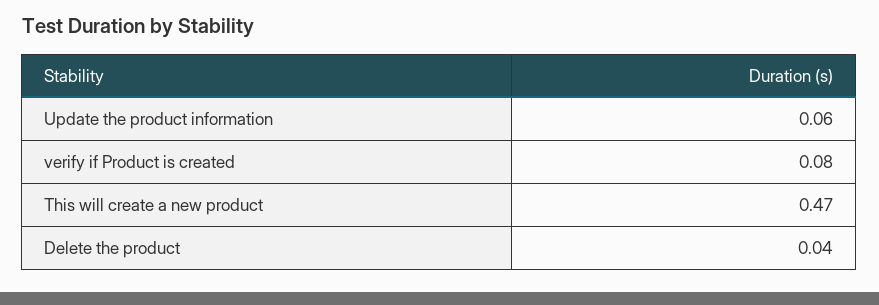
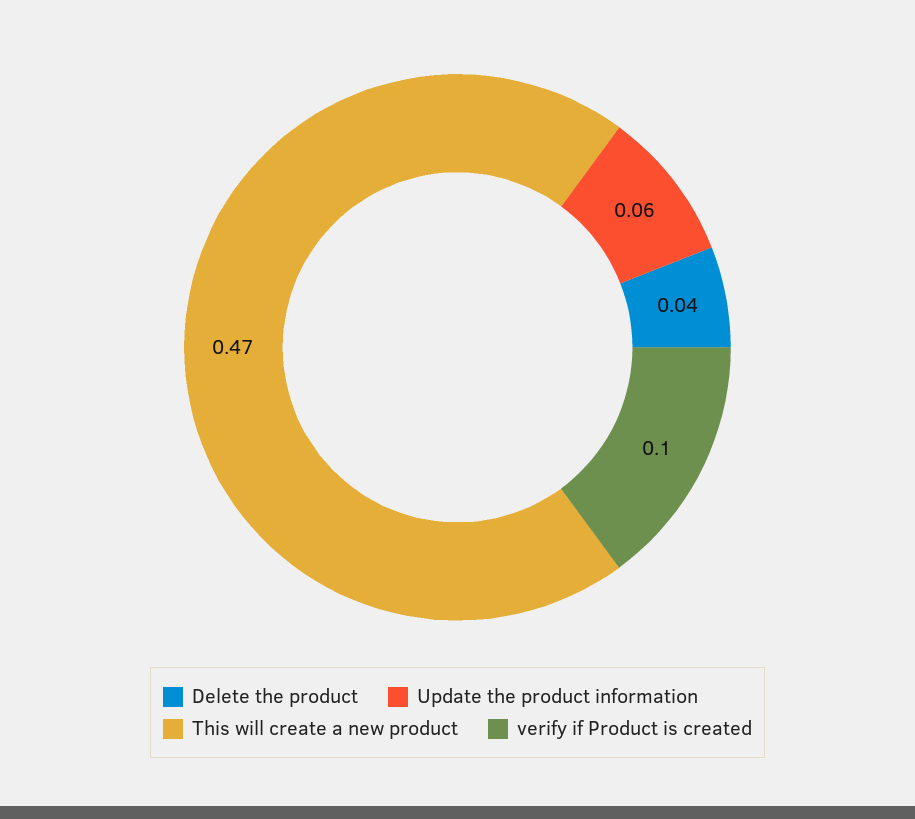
  {
    "Update the product information": 0.06,
-   "verify if Product is created": 0.08,
+   "verify if Product is created": 0.1,
    "This will create a new product": 0.47,
    "Delete the product": 0.04
  }

